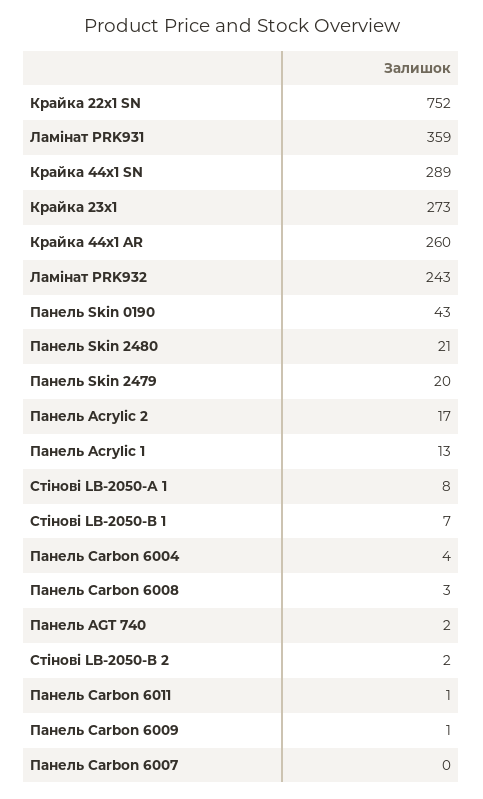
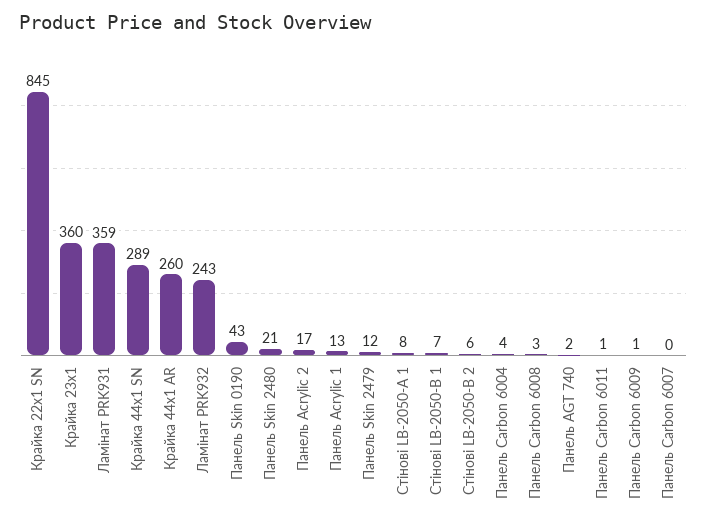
  {
-   "Крайка 22x1 SN": 752,
+   "Крайка 22x1 SN": 845,
    "Ламінат PRK931": 359,
    "Крайка 44x1 SN": 289,
-   "Крайка 23x1": 273,
+   "Крайка 23x1": 360,
    "Крайка 44x1 AR": 260,
    "Ламінат PRK932": 243,
    "Панель Skin 0190": 43,
    "Панель Skin 2480": 21,
-   "Панель Skin 2479": 20,
+   "Панель Skin 2479": 12,
    "Панель Acrylic 2": 17,
    "Панель Acrylic 1": 13,
    "Стінові LB-2050-А 1": 8,
    "Стінові LB-2050-В 1": 7,
    "Панель Carbon 6004": 4,
    "Панель Carbon 6008": 3,
    "Панель AGT 740": 2,
-   "Стінові LB-2050-В 2": 2,
+   "Стінові LB-2050-В 2": 6,
    "Панель Carbon 6011": 1,
    "Панель Carbon 6009": 1,
    "Панель Carbon 6007": 0
  }

